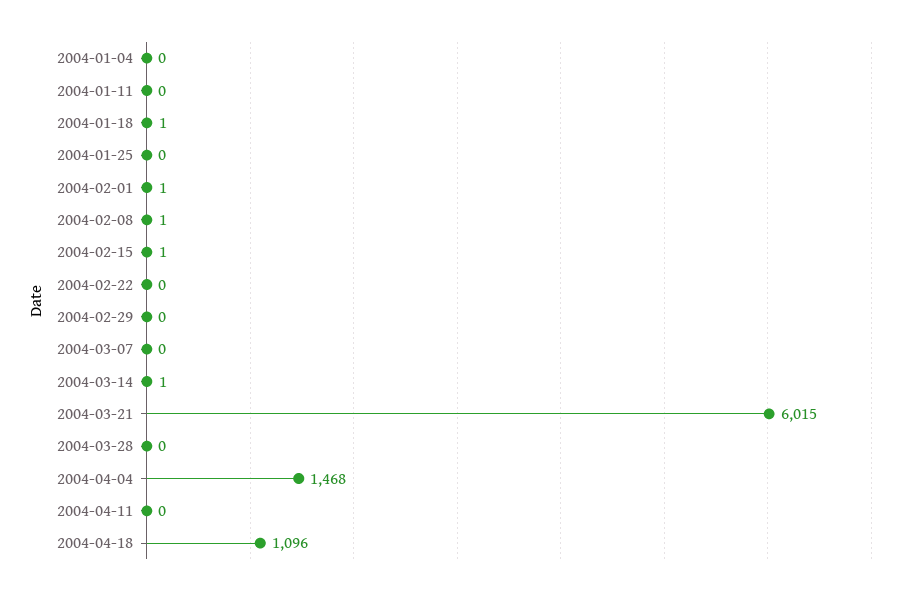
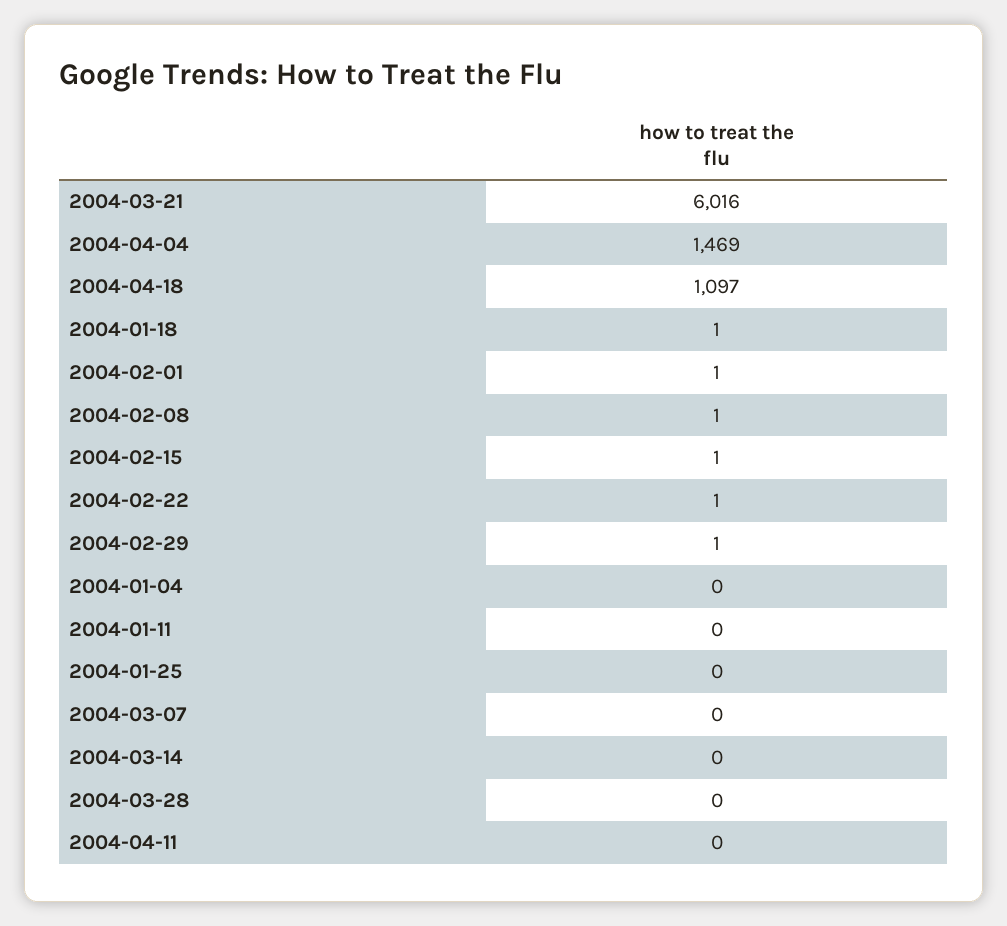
  {
    "2004-01-04": 0,
    "2004-01-11": 0,
    "2004-01-18": 1,
    "2004-01-25": 0,
    "2004-02-01": 1,
    "2004-02-08": 1,
    "2004-02-15": 1,
-   "2004-02-22": 0,
+   "2004-02-22": 1,
-   "2004-02-29": 0,
+   "2004-02-29": 1,
    "2004-03-07": 0,
-   "2004-03-14": 1,
+   "2004-03-14": 0,
-   "2004-03-21": 6015,
+   "2004-03-21": 6016,
    "2004-03-28": 0,
-   "2004-04-04": 1468,
+   "2004-04-04": 1469,
    "2004-04-11": 0,
-   "2004-04-18": 1096
+   "2004-04-18": 1097
  }

